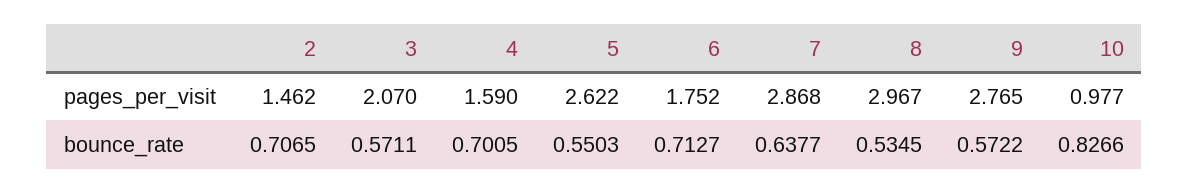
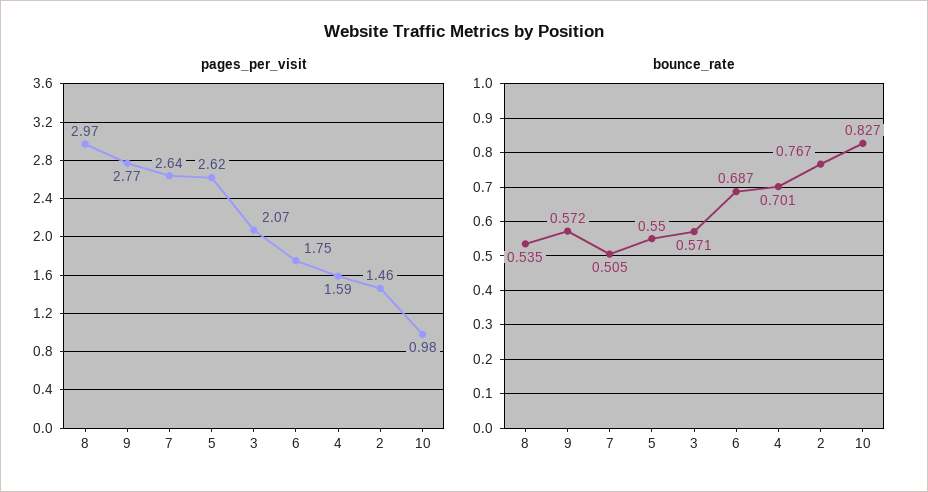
  {
    "pages_per_visit": {
      "2": 1.462,
      "3": 2.07,
      "4": 1.59,
      "5": 2.622,
      "6": 1.752,
-     "7": 2.868,
+     "7": 2.64,
      "8": 2.967,
      "9": 2.765,
      "10": 0.977
    },
    "bounce_rate": {
-     "2": 0.7065,
+     "2": 0.767,
      "3": 0.5711,
      "4": 0.7005,
      "5": 0.5503,
-     "6": 0.7127,
+     "6": 0.687,
-     "7": 0.6377,
+     "7": 0.505,
      "8": 0.5345,
      "9": 0.5722,
      "10": 0.8266
    }
  }

